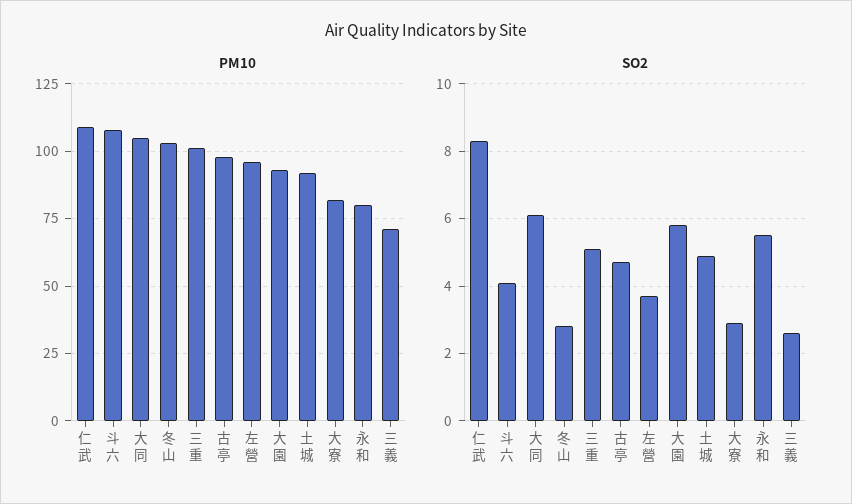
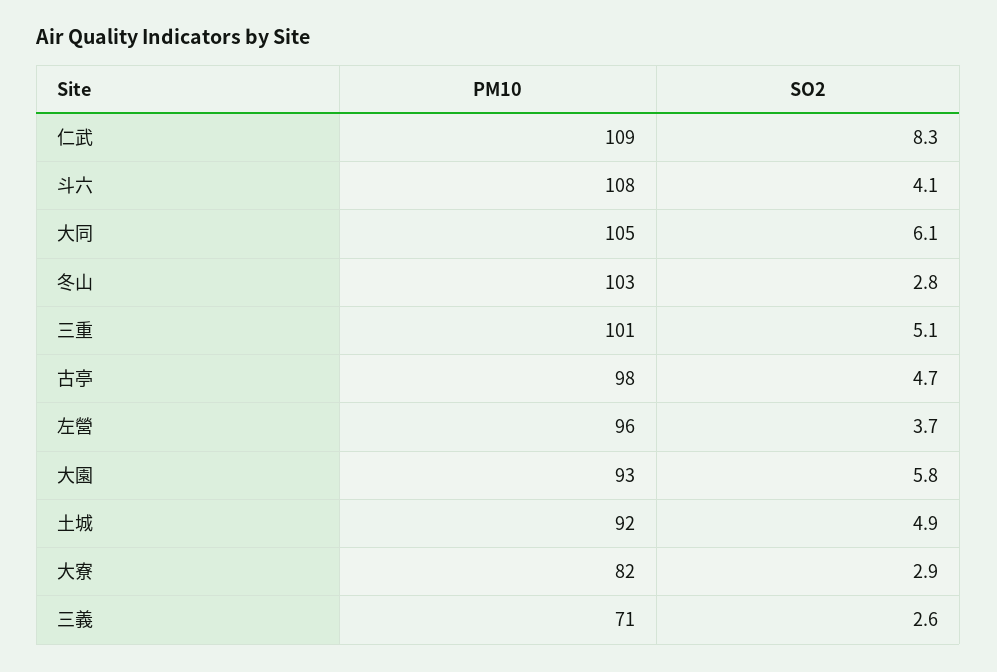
  {
    "PM10": {
      "仁武": 109,
      "斗六": 108,
      "大同": 105,
      "冬山": 103,
      "三重": 101,
      "古亭": 98,
      "左營": 96,
      "大園": 93,
      "土城": 92,
      "大寮": 82,
-     "永和": 80,
      "三義": 71
    },
    "SO2": {
      "仁武": 8.3,
      "斗六": 4.1,
      "大同": 6.1,
      "冬山": 2.8,
      "三重": 5.1,
      "古亭": 4.7,
      "左營": 3.7,
      "大園": 5.8,
      "土城": 4.9,
      "大寮": 2.9,
-     "永和": 5.5,
      "三義": 2.6
    }
  }

